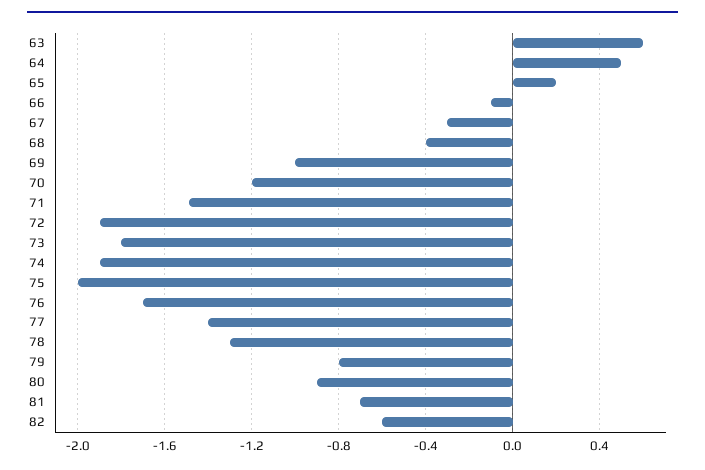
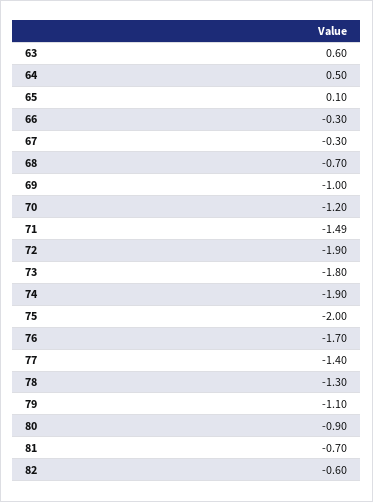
  {
    "63": 0.6,
    "64": 0.5,
-   "65": 0.2,
+   "65": 0.1,
-   "66": -0.1,
+   "66": -0.3,
    "67": -0.3,
-   "68": -0.4,
+   "68": -0.7,
    "69": -1,
    "70": -1.2,
    "71": -1.49,
    "72": -1.9,
    "73": -1.8,
    "74": -1.9,
    "75": -2,
    "76": -1.7,
    "77": -1.4,
    "78": -1.3,
-   "79": -0.8,
+   "79": -1.1,
    "80": -0.9,
    "81": -0.7,
    "82": -0.6
  }

